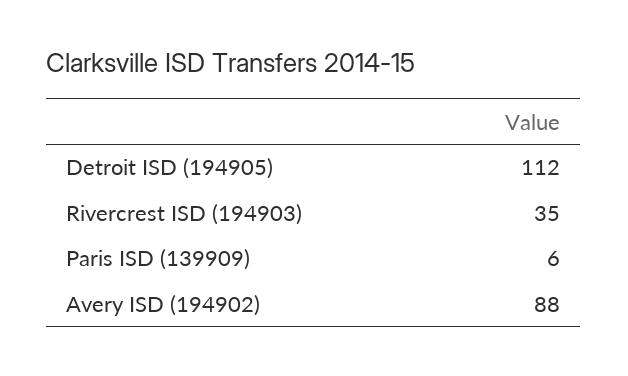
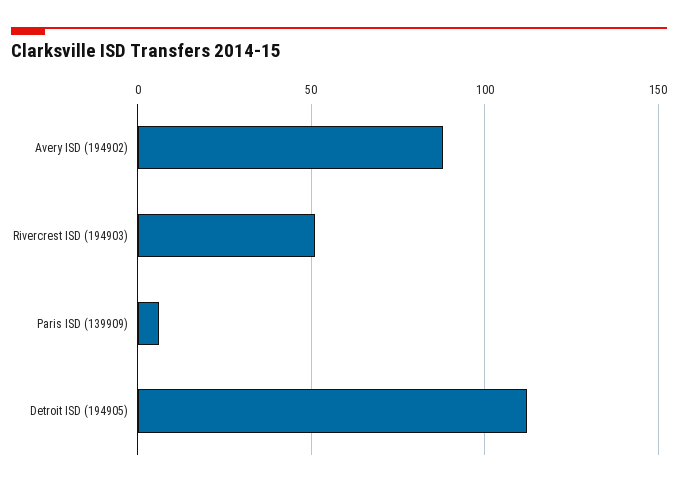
  {
    "Detroit ISD (194905)": 112,
-   "Rivercrest ISD (194903)": 35,
+   "Rivercrest ISD (194903)": 50,
    "Paris ISD (139909)": 6,
    "Avery ISD (194902)": 88
  }

